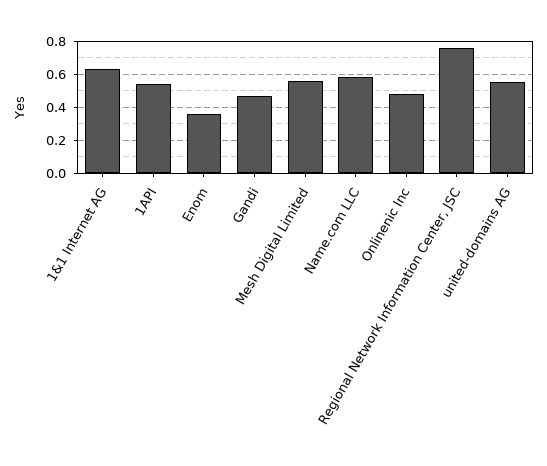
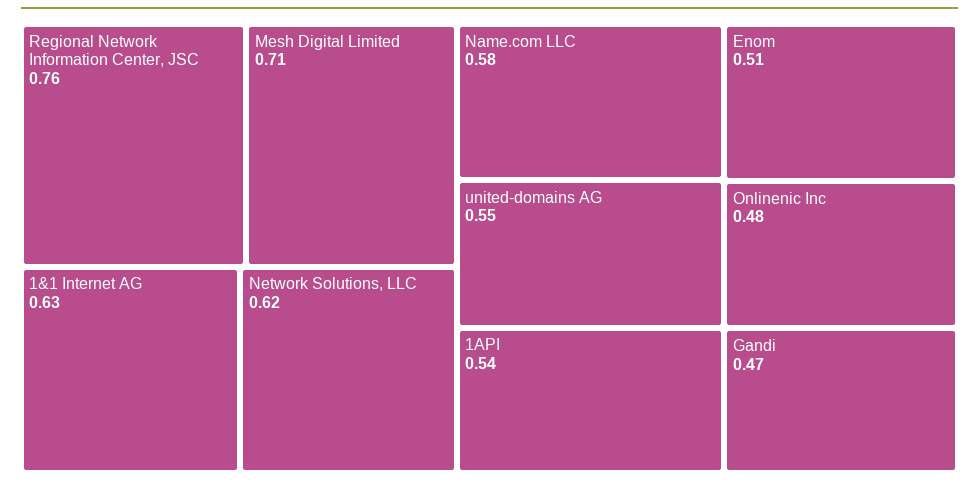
  {
    "1&1 Internet AG": 0.63,
    "1API": 0.54,
-   "Enom": 0.35,
+   "Enom": 0.51,
    "Gandi": 0.47,
-   "Mesh Digital Limited": 0.55,
+   "Mesh Digital Limited": 0.71,
    "Name.com LLC": 0.58,
    "Onlinenic Inc": 0.48,
    "Regional Network Information Center, JSC": 0.76,
-   "united-domains AG": 0.55
+   "united-domains AG": 0.55,
+   "Network Solutions, LLC": 0.62
  }

